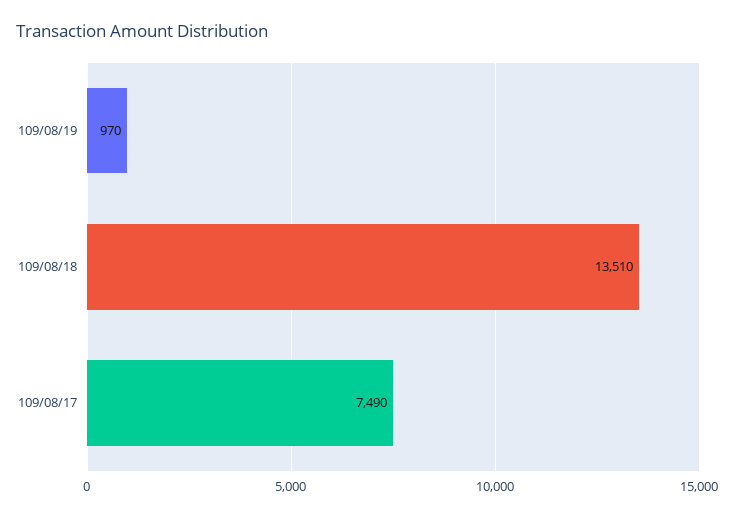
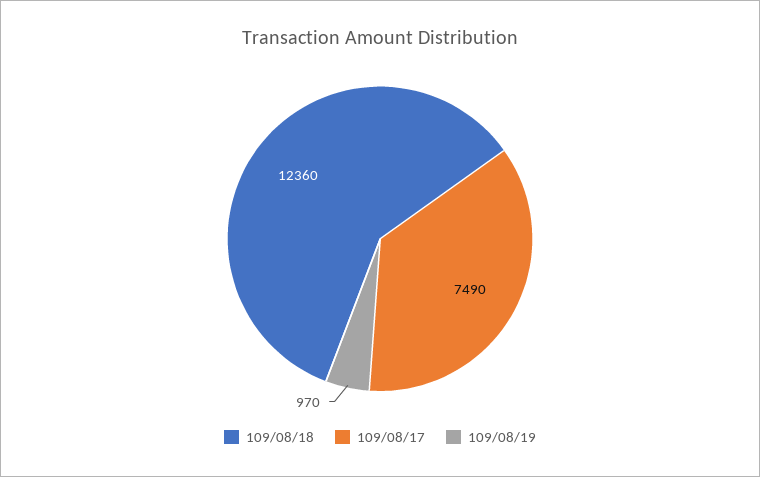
  {
    "109/08/19": 970,
-   "109/08/18": 13510,
+   "109/08/18": 12360,
    "109/08/17": 7490
  }

